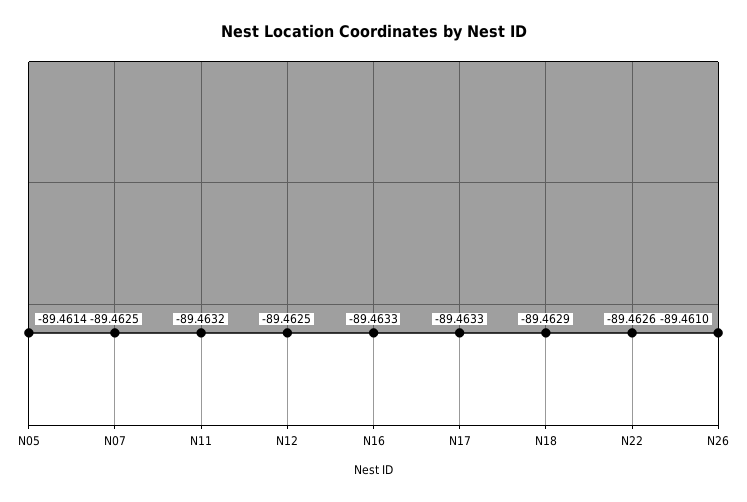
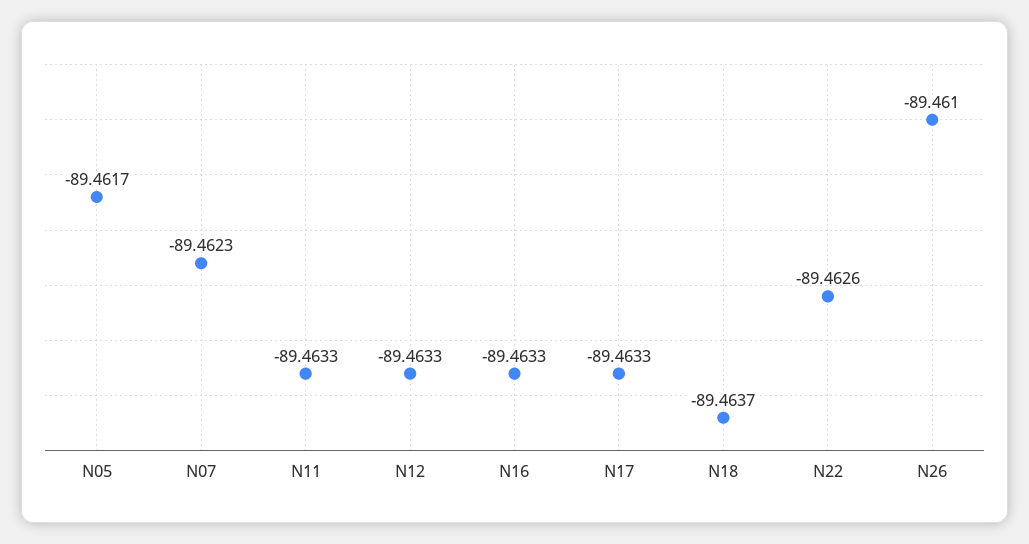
  {
-   "N05": -89.4614,
+   "N05": -89.4617,
-   "N07": -89.4625,
+   "N07": -89.4623,
-   "N11": -89.4632,
+   "N11": -89.4633,
-   "N12": -89.4625,
+   "N12": -89.4633,
    "N16": -89.4633,
    "N17": -89.4633,
-   "N18": -89.4629,
+   "N18": -89.4637,
    "N22": -89.4626,
    "N26": -89.461
  }

